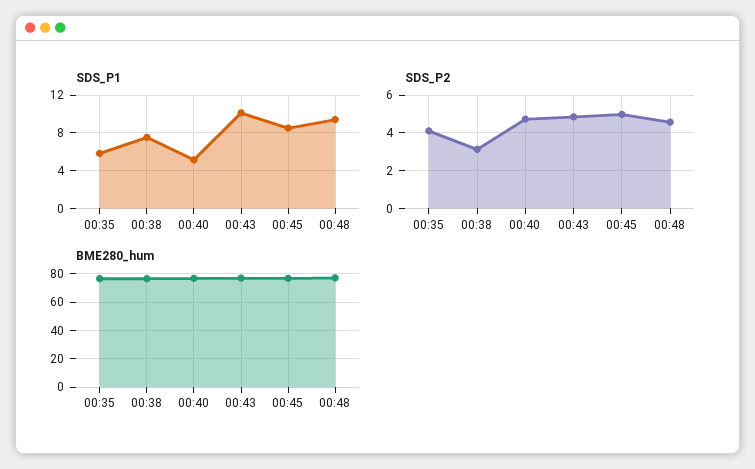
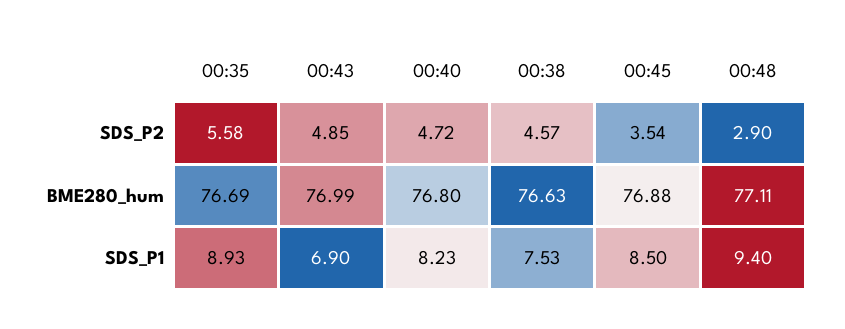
  {
    "SDS_P1": {
-     "00:35": 6,
+     "00:35": 8.93,
      "00:38": 7.53,
-     "00:40": 5,
+     "00:40": 8.23,
-     "00:43": 10,
+     "00:43": 6.9,
      "00:45": 8.5,
      "00:48": 9.4
    },
    "SDS_P2": {
-     "00:35": 4,
+     "00:35": 5.58,
-     "00:38": 3,
+     "00:38": 4.57,
      "00:40": 4.72,
      "00:43": 4.85,
-     "00:45": 5,
+     "00:45": 3.54,
-     "00:48": 4.5
+     "00:48": 2.9
    },
    "BME280_hum": {
      "00:35": 76.69,
      "00:38": 76.63,
      "00:40": 76.8,
      "00:43": 76.99,
      "00:45": 76.88,
      "00:48": 77.11
    }
  }

